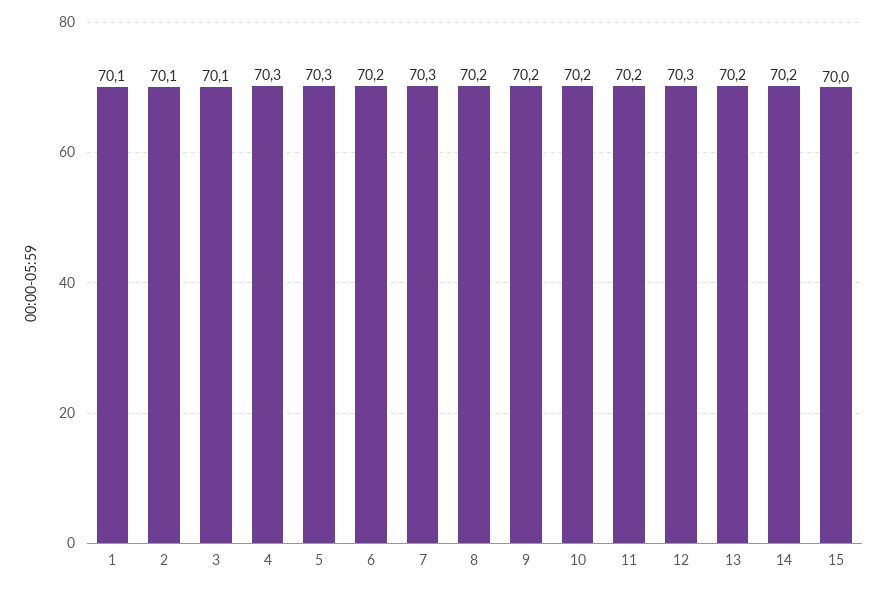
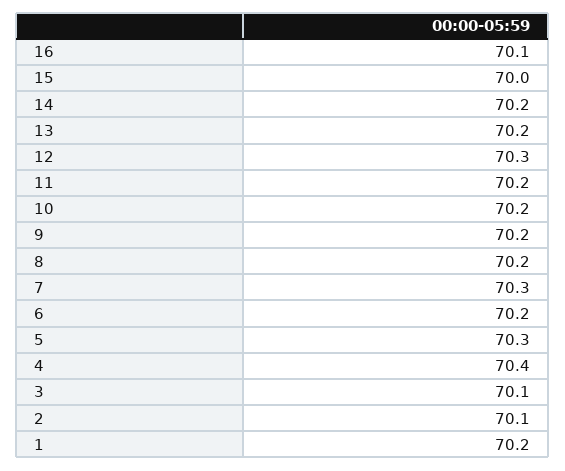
  {
-   "1": 70.1,
+   "1": 70.2,
    "2": 70.1,
    "3": 70.1,
-   "4": 70.3,
+   "4": 70.4,
    "5": 70.3,
    "6": 70.2,
    "7": 70.3,
    "8": 70.2,
    "9": 70.2,
    "10": 70.2,
    "11": 70.2,
    "12": 70.3,
    "13": 70.2,
    "14": 70.2,
-   "15": 70
+   "15": 70,
+   "16": 70.1
  }

